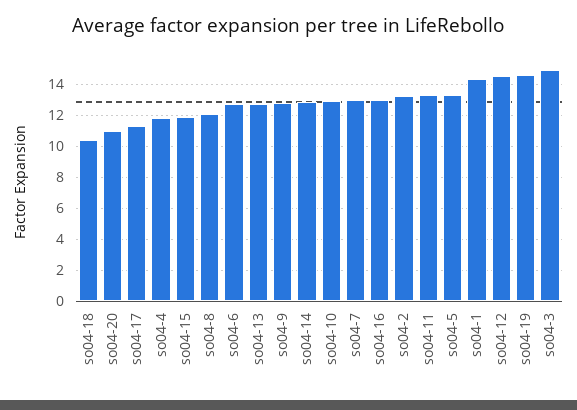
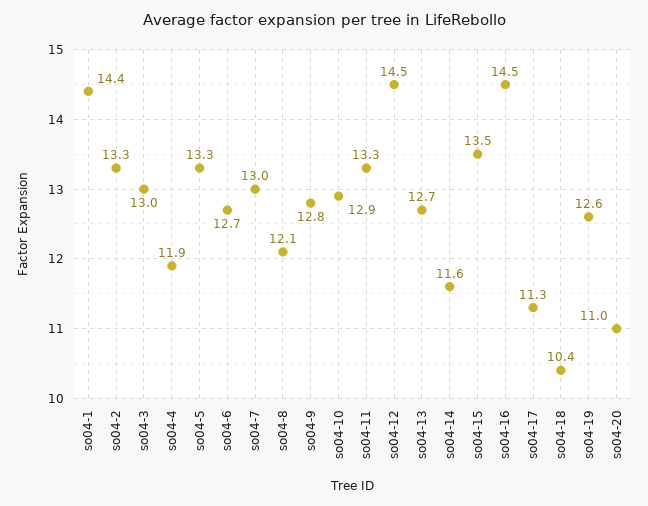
  {
    "so04-18": 10.4,
    "so04-20": 11,
    "so04-17": 11.3,
    "so04-4": 11.9,
-   "so04-15": 12,
+   "so04-15": 13.5,
    "so04-8": 12.1,
    "so04-6": 12.7,
    "so04-13": 12.7,
    "so04-9": 12.8,
-   "so04-14": 13,
+   "so04-14": 11.6,
    "so04-10": 12.9,
    "so04-7": 13,
-   "so04-16": 13,
+   "so04-16": 14.5,
    "so04-2": 13.3,
    "so04-11": 13.3,
    "so04-5": 13.3,
    "so04-1": 14.4,
    "so04-12": 14.5,
-   "so04-19": 14.5,
+   "so04-19": 12.6,
-   "so04-3": 15
+   "so04-3": 13
  }

